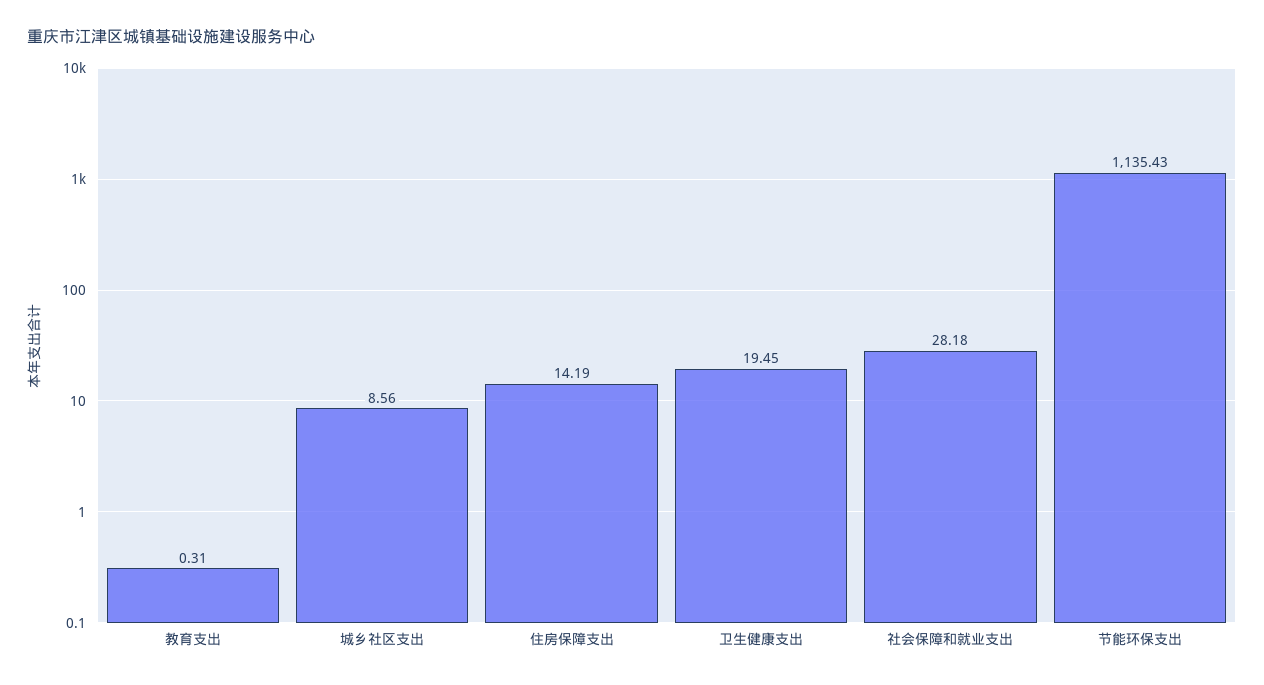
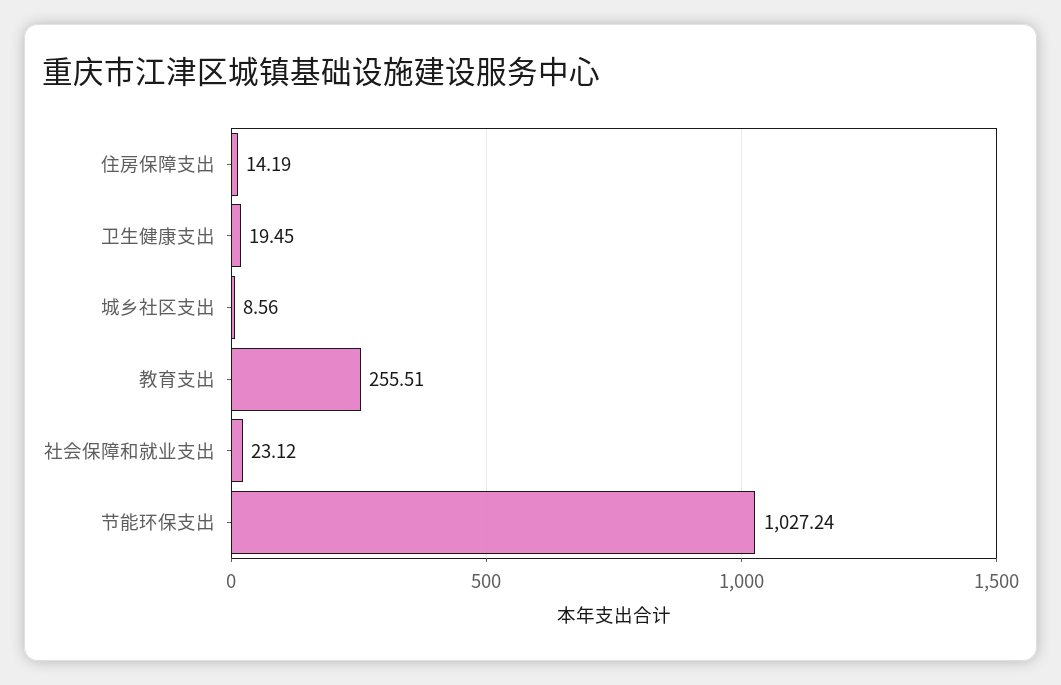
  {
-   "教育支出": 0.31,
+   "教育支出": 255.51,
    "城乡社区支出": 8.56,
    "住房保障支出": 14.19,
    "卫生健康支出": 19.45,
-   "社会保障和就业支出": 28.18,
+   "社会保障和就业支出": 23.12,
-   "节能环保支出": 1135.43
+   "节能环保支出": 1027.24
  }

